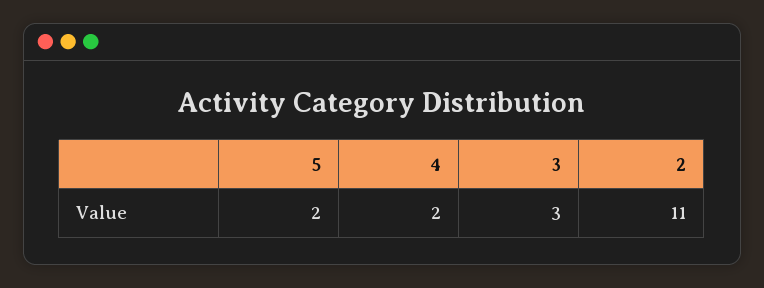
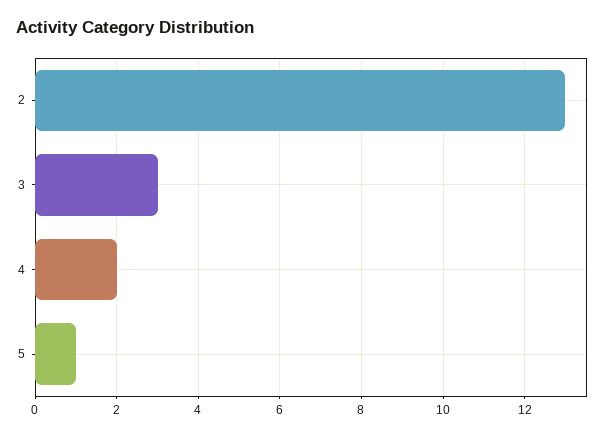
  {
-   "5": 2,
+   "5": 1,
    "4": 2,
    "3": 3,
-   "2": 11
+   "2": 13
  }

